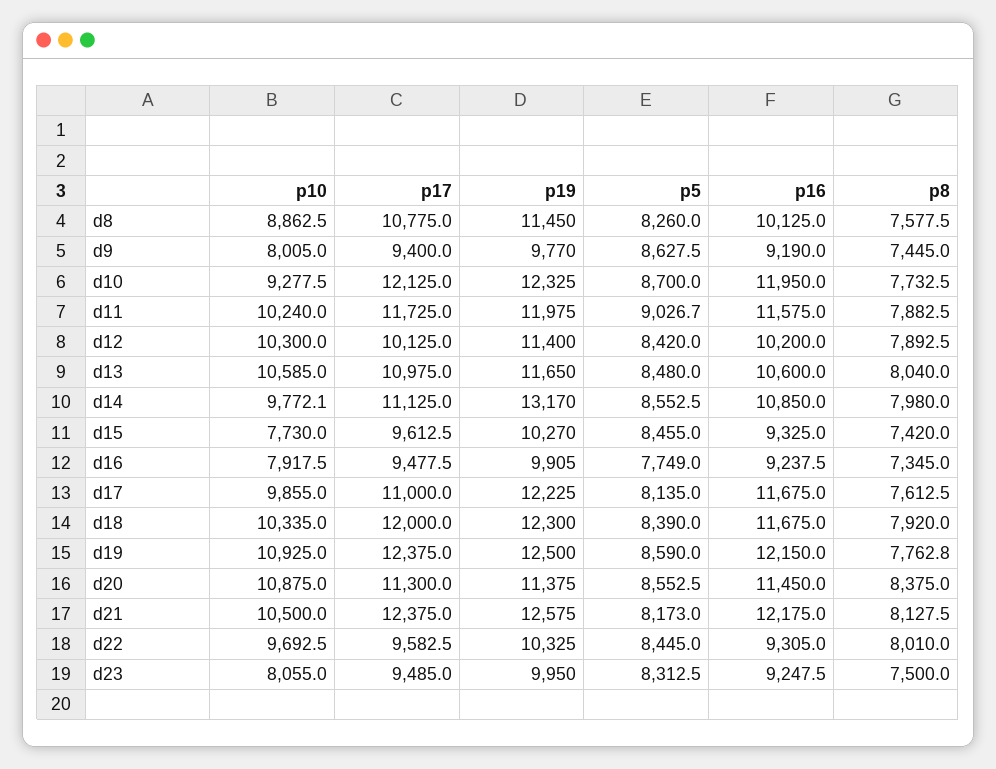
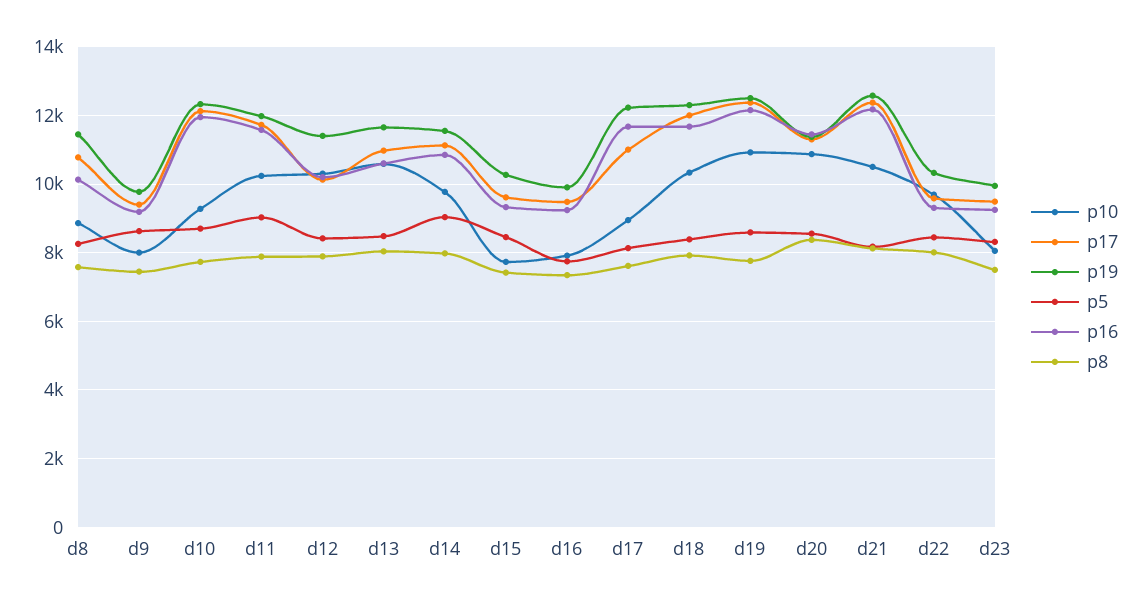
  {
    "p10": {
      "d8": 8862.5,
      "d9": 8005,
      "d10": 9277.5,
      "d11": 10240,
      "d12": 10300,
      "d13": 10585,
      "d14": 9772.1,
      "d15": 7730,
      "d16": 7917.5,
-     "d17": 9855,
+     "d17": 9000,
      "d18": 10335,
      "d19": 10925,
      "d20": 10875,
      "d21": 10500,
      "d22": 9692.5,
      "d23": 8055
    },
    "p17": {
      "d8": 10775,
      "d9": 9400,
      "d10": 12125,
      "d11": 11725,
      "d12": 10125,
      "d13": 10975,
      "d14": 11125,
      "d15": 9612.5,
      "d16": 9477.5,
      "d17": 11000,
      "d18": 12000,
      "d19": 12375,
      "d20": 11300,
      "d21": 12375,
      "d22": 9582.5,
      "d23": 9485
    },
    "p19": {
      "d8": 11450,
      "d9": 9770,
      "d10": 12325,
      "d11": 11975,
      "d12": 11400,
      "d13": 11650,
-     "d14": 13170,
+     "d14": 11600,
      "d15": 10270,
      "d16": 9905,
      "d17": 12225,
      "d18": 12300,
      "d19": 12500,
      "d20": 11375,
      "d21": 12575,
      "d22": 10325,
      "d23": 9950
    },
    "p5": {
      "d8": 8260,
      "d9": 8627.5,
      "d10": 8700,
      "d11": 9026.7,
      "d12": 8420,
      "d13": 8480,
-     "d14": 8552.5,
+     "d14": 9000,
      "d15": 8455,
      "d16": 7749,
      "d17": 8135,
      "d18": 8390,
      "d19": 8590,
      "d20": 8552.5,
      "d21": 8173,
      "d22": 8445,
      "d23": 8312.5
    },
    "p16": {
      "d8": 10125,
      "d9": 9190,
      "d10": 11950,
      "d11": 11575,
      "d12": 10200,
      "d13": 10600,
      "d14": 10850,
      "d15": 9325,
      "d16": 9237.5,
      "d17": 11675,
      "d18": 11675,
      "d19": 12150,
      "d20": 11450,
      "d21": 12175,
      "d22": 9305,
      "d23": 9247.5
    },
    "p8": {
      "d8": 7577.5,
      "d9": 7445,
      "d10": 7732.5,
      "d11": 7882.5,
      "d12": 7892.5,
      "d13": 8040,
      "d14": 7980,
      "d15": 7420,
      "d16": 7345,
      "d17": 7612.5,
      "d18": 7920,
      "d19": 7762.8,
      "d20": 8375,
      "d21": 8127.5,
      "d22": 8010,
      "d23": 7500
    }
  }

